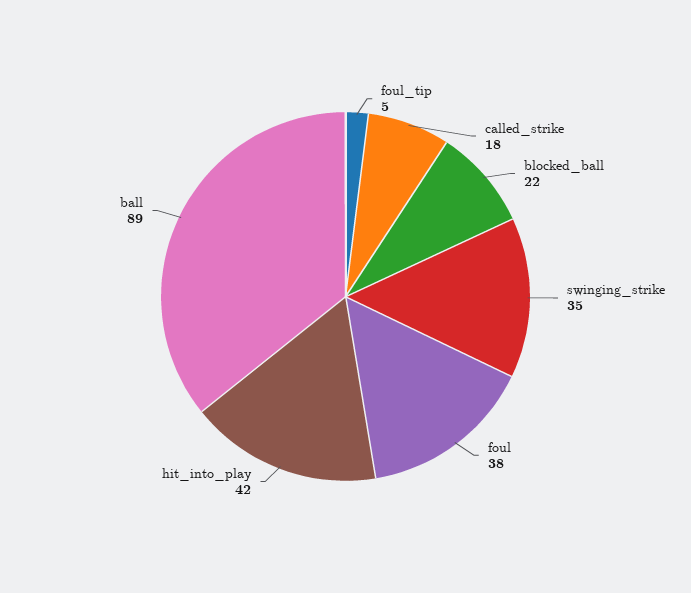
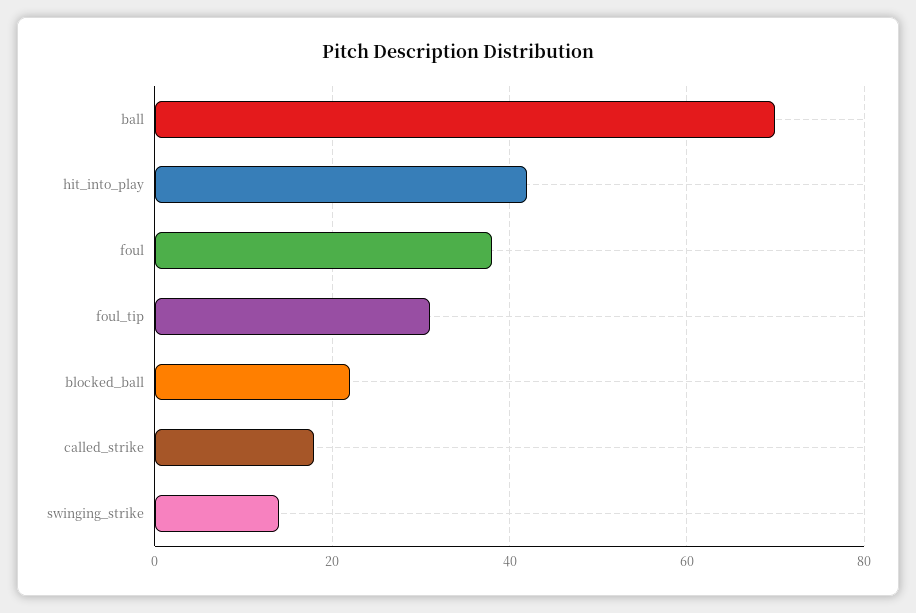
  {
-   "foul_tip": 5,
+   "foul_tip": 30,
    "called_strike": 18,
    "blocked_ball": 22,
-   "swinging_strike": 35,
+   "swinging_strike": 15,
    "foul": 38,
    "hit_into_play": 42,
-   "ball": 89
+   "ball": 70
  }

